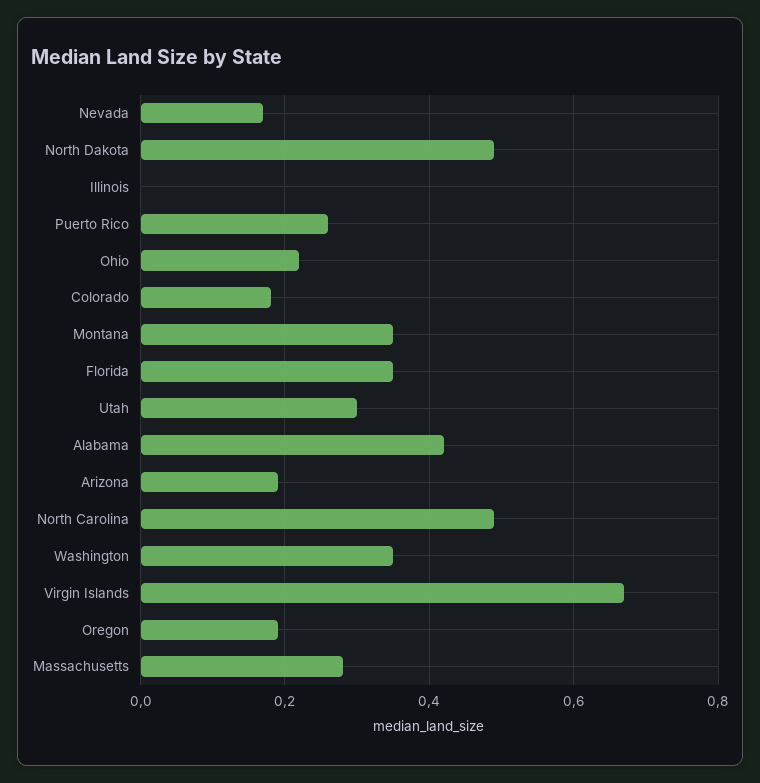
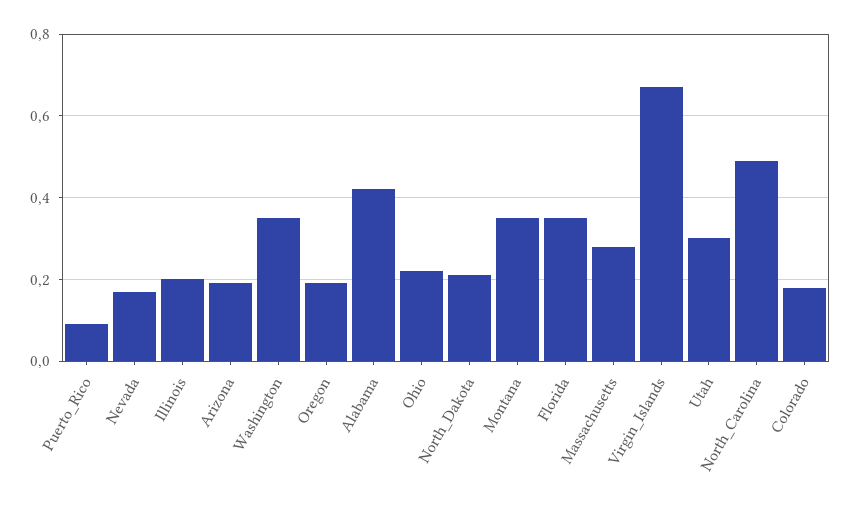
  {
    "Nevada": 0.15,
-   "North Dakota": 0.5,
+   "North Dakota": 0.2,
-   "Illinois": 0,
+   "Illinois": 0.2,
-   "Puerto Rico": 0.25,
+   "Puerto Rico": 0.1,
    "Ohio": 0.2,
    "Colorado": 0.2,
    "Montana": 0.35,
    "Florida": 0.35,
    "Utah": 0.3,
    "Alabama": 0.4,
    "Arizona": 0.2,
    "North Carolina": 0.5,
    "Washington": 0.35,
    "Virgin Islands": 0.65,
    "Oregon": 0.2,
    "Massachusetts": 0.3
  }

